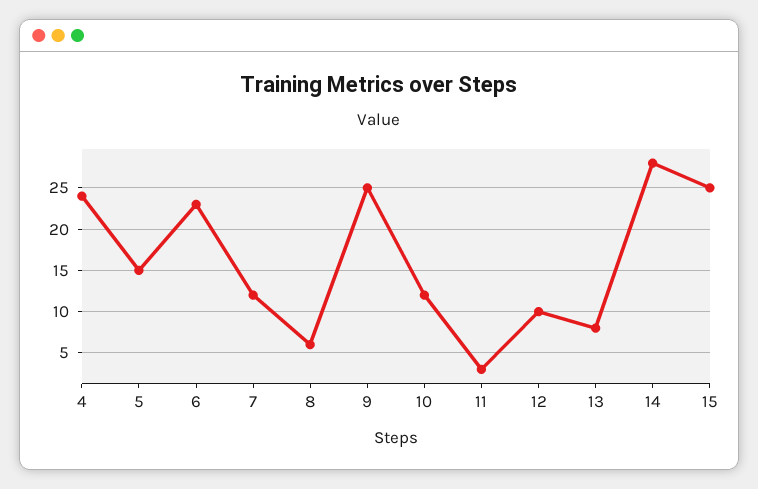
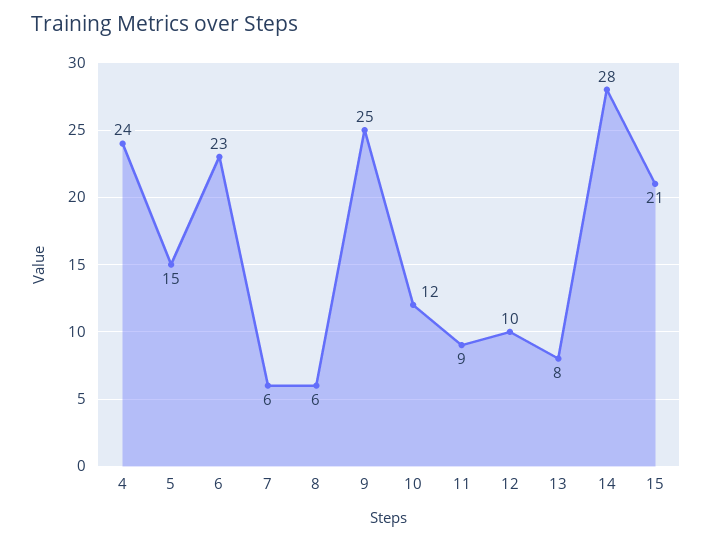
  {
    "4": 24,
    "5": 15,
    "6": 23,
-   "7": 12,
+   "7": 6,
    "8": 6,
    "9": 25,
    "10": 12,
-   "11": 3,
+   "11": 9,
    "12": 10,
    "13": 8,
    "14": 28,
-   "15": 25
+   "15": 21
  }

